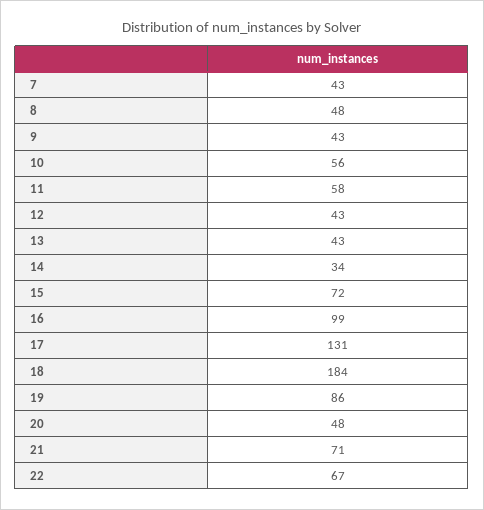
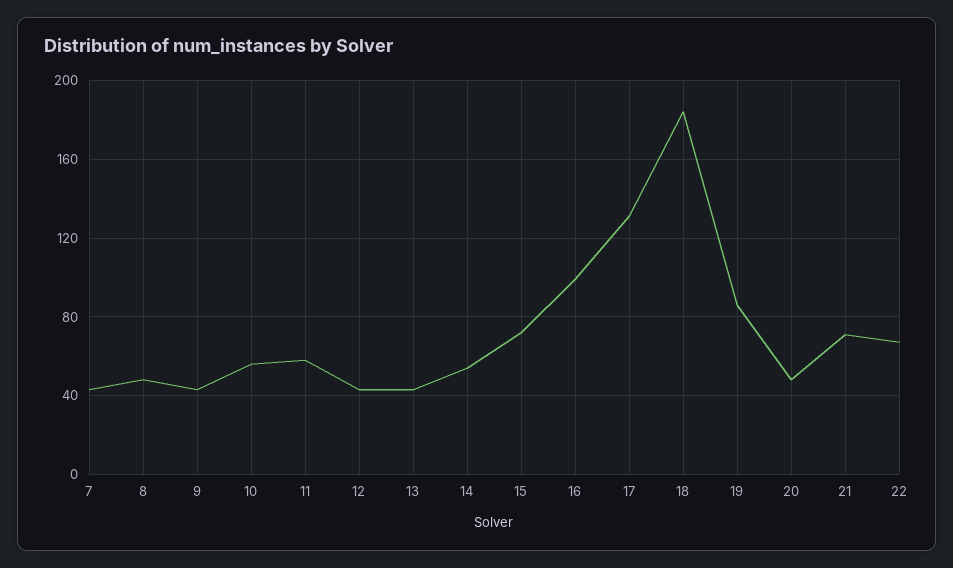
  {
    "7": 43,
    "8": 48,
    "9": 43,
    "10": 56,
    "11": 58,
    "12": 43,
    "13": 43,
-   "14": 34,
+   "14": 55,
    "15": 72,
    "16": 99,
    "17": 131,
    "18": 184,
    "19": 86,
    "20": 48,
    "21": 71,
    "22": 67
  }

